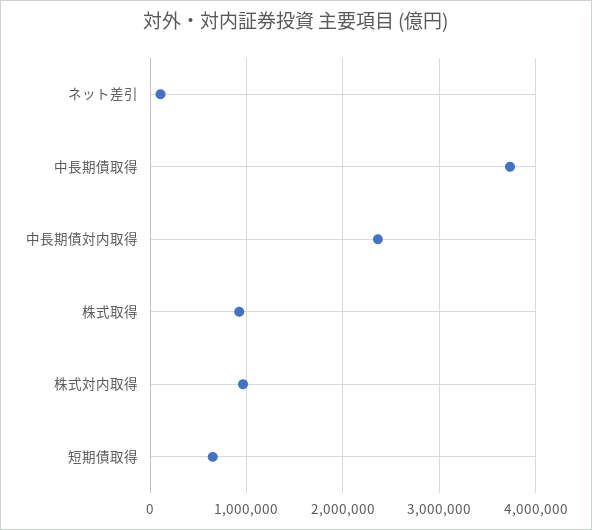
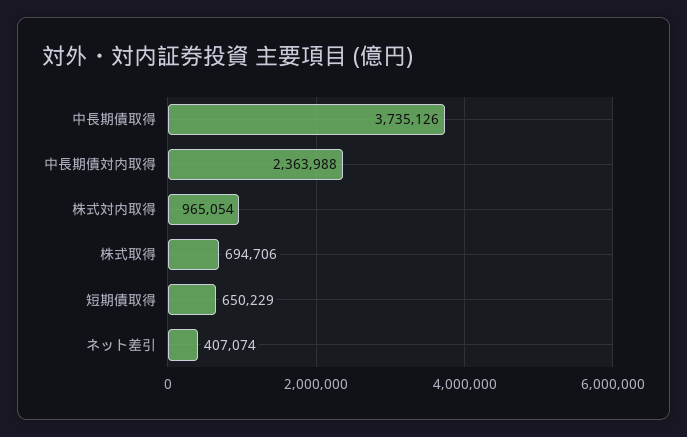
  {
-   "ネット差引": 100000,
+   "ネット差引": 407074,
    "中長期債取得": 3735126,
    "中長期債対内取得": 2363988,
-   "株式取得": 900000,
+   "株式取得": 694706,
    "株式対内取得": 965054,
    "短期債取得": 650229
  }

